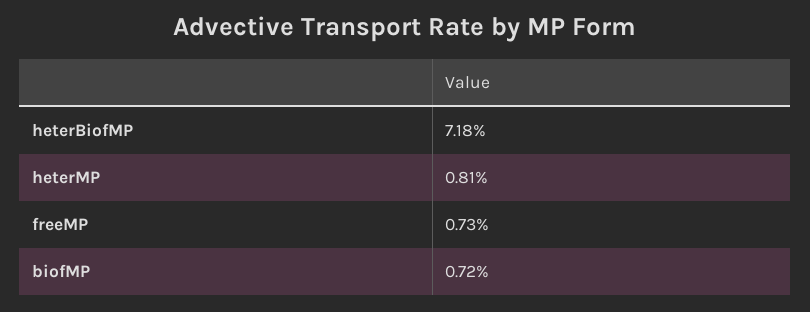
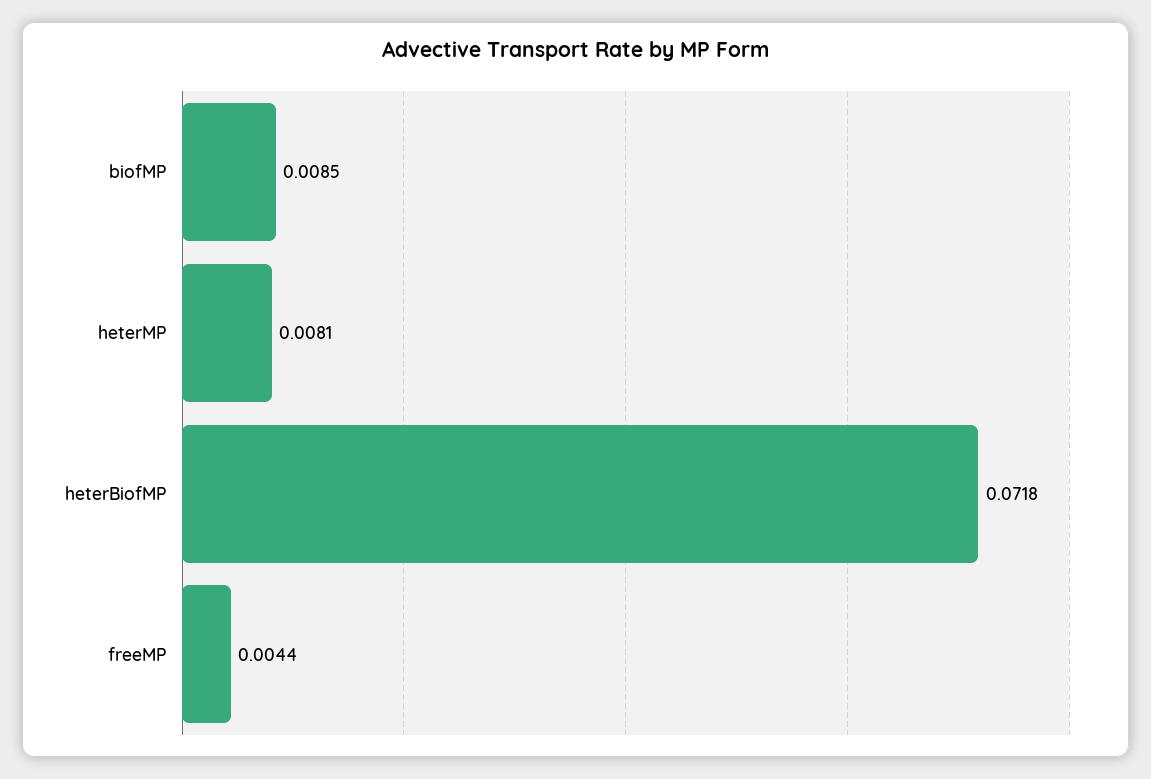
  {
    "heterBiofMP": 0.0718,
    "heterMP": 0.0081,
-   "freeMP": 0.0073,
+   "freeMP": 0.0044,
-   "biofMP": 0.0072
+   "biofMP": 0.0085
  }

